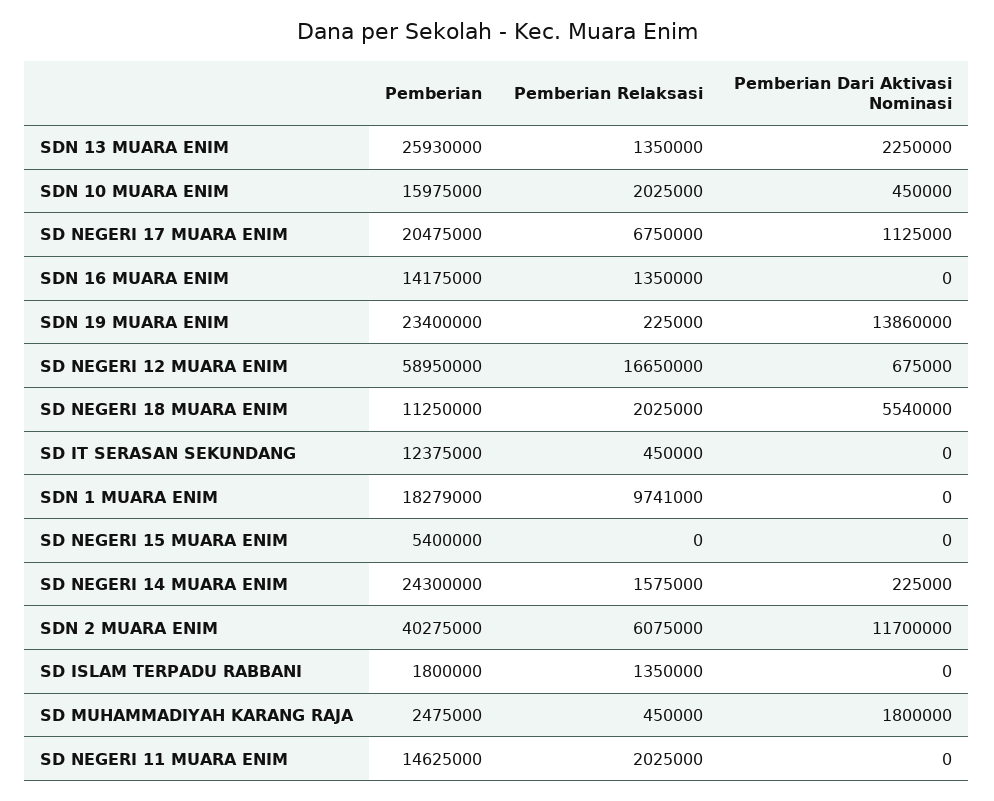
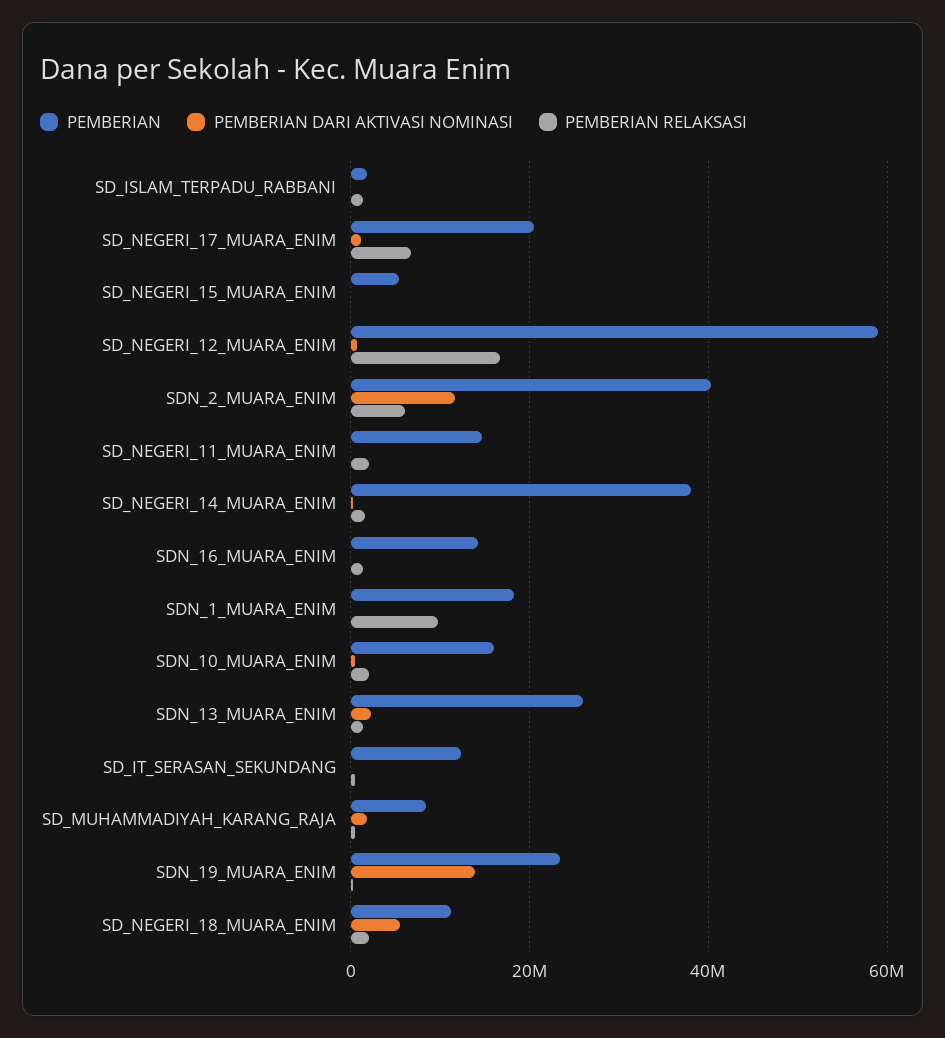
  {
    "Pemberian": {
      "SDN 13 MUARA ENIM": 25930000,
      "SDN 10 MUARA ENIM": 15975000,
      "SD NEGERI 17 MUARA ENIM": 20475000,
      "SDN 16 MUARA ENIM": 14175000,
      "SDN 19 MUARA ENIM": 23400000,
      "SD NEGERI 12 MUARA ENIM": 58950000,
      "SD NEGERI 18 MUARA ENIM": 11250000,
      "SD IT SERASAN SEKUNDANG": 12375000,
      "SDN 1 MUARA ENIM": 18279000,
      "SD NEGERI 15 MUARA ENIM": 5400000,
-     "SD NEGERI 14 MUARA ENIM": 24300000,
+     "SD NEGERI 14 MUARA ENIM": 38000000,
      "SDN 2 MUARA ENIM": 40275000,
      "SD ISLAM TERPADU RABBANI": 1800000,
-     "SD MUHAMMADIYAH KARANG RAJA": 2475000,
+     "SD MUHAMMADIYAH KARANG RAJA": 8000000,
      "SD NEGERI 11 MUARA ENIM": 14625000
    },
    "Pemberian Relaksasi": {
      "SDN 13 MUARA ENIM": 1350000,
      "SDN 10 MUARA ENIM": 2025000,
      "SD NEGERI 17 MUARA ENIM": 6750000,
      "SDN 16 MUARA ENIM": 1350000,
      "SDN 19 MUARA ENIM": 225000,
      "SD NEGERI 12 MUARA ENIM": 16650000,
      "SD NEGERI 18 MUARA ENIM": 2025000,
      "SD IT SERASAN SEKUNDANG": 450000,
      "SDN 1 MUARA ENIM": 9741000,
      "SD NEGERI 15 MUARA ENIM": 0,
      "SD NEGERI 14 MUARA ENIM": 1575000,
      "SDN 2 MUARA ENIM": 6075000,
      "SD ISLAM TERPADU RABBANI": 1350000,
      "SD MUHAMMADIYAH KARANG RAJA": 450000,
      "SD NEGERI 11 MUARA ENIM": 2025000
    },
    "Pemberian Dari Aktivasi Nominasi": {
      "SDN 13 MUARA ENIM": 2250000,
      "SDN 10 MUARA ENIM": 450000,
      "SD NEGERI 17 MUARA ENIM": 1125000,
      "SDN 16 MUARA ENIM": 0,
      "SDN 19 MUARA ENIM": 13860000,
      "SD NEGERI 12 MUARA ENIM": 675000,
      "SD NEGERI 18 MUARA ENIM": 5540000,
      "SD IT SERASAN SEKUNDANG": 0,
      "SDN 1 MUARA ENIM": 0,
      "SD NEGERI 15 MUARA ENIM": 0,
      "SD NEGERI 14 MUARA ENIM": 225000,
      "SDN 2 MUARA ENIM": 11700000,
      "SD ISLAM TERPADU RABBANI": 0,
      "SD MUHAMMADIYAH KARANG RAJA": 1800000,
      "SD NEGERI 11 MUARA ENIM": 0
    }
  }

